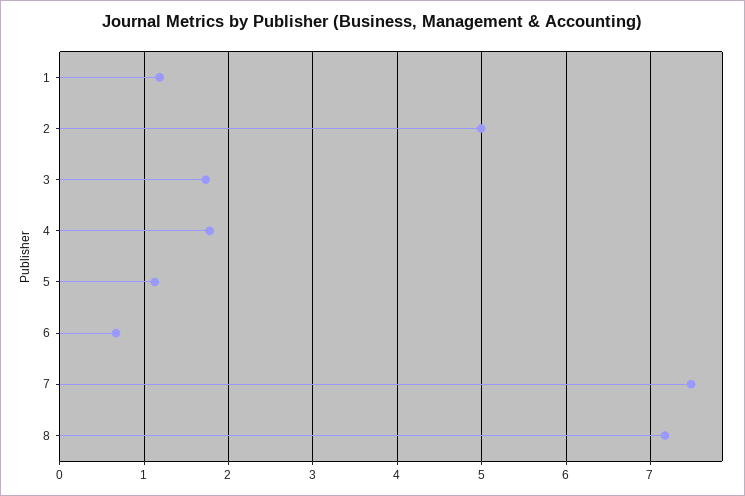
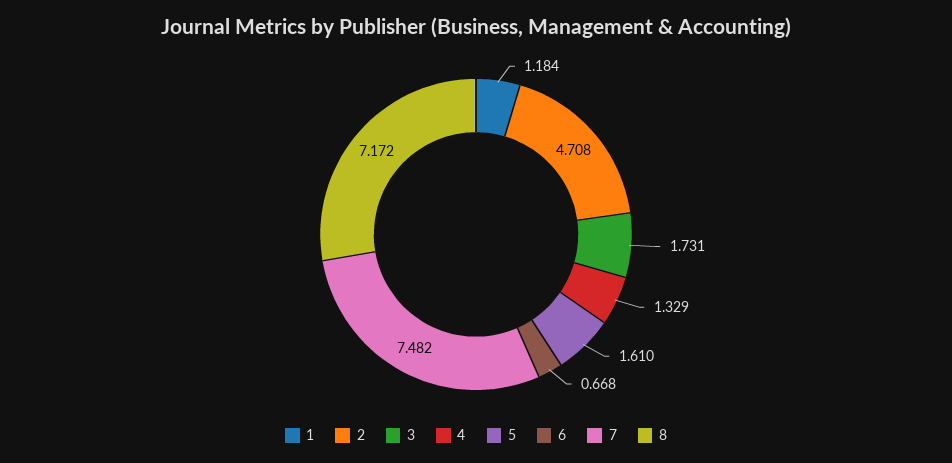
  {
    "1": 1.184,
-   "2": 5,
+   "2": 4.708,
    "3": 1.731,
-   "4": 1.8,
+   "4": 1.329,
-   "5": 1.1,
+   "5": 1.61,
    "6": 0.668,
    "7": 7.482,
    "8": 7.172
  }

